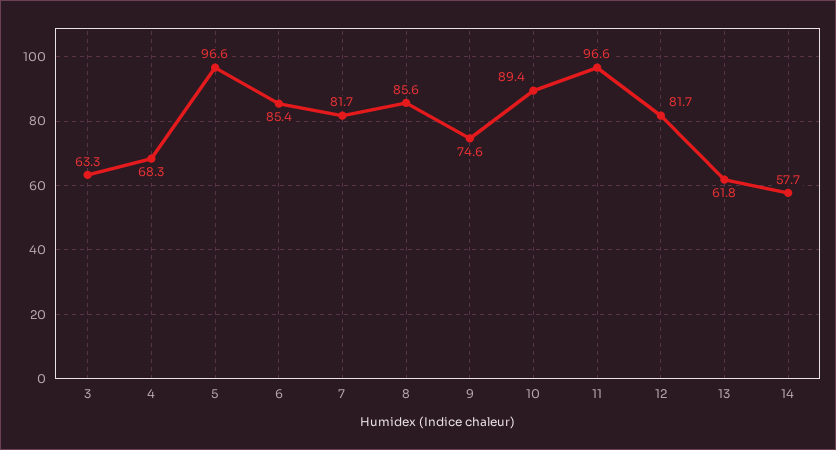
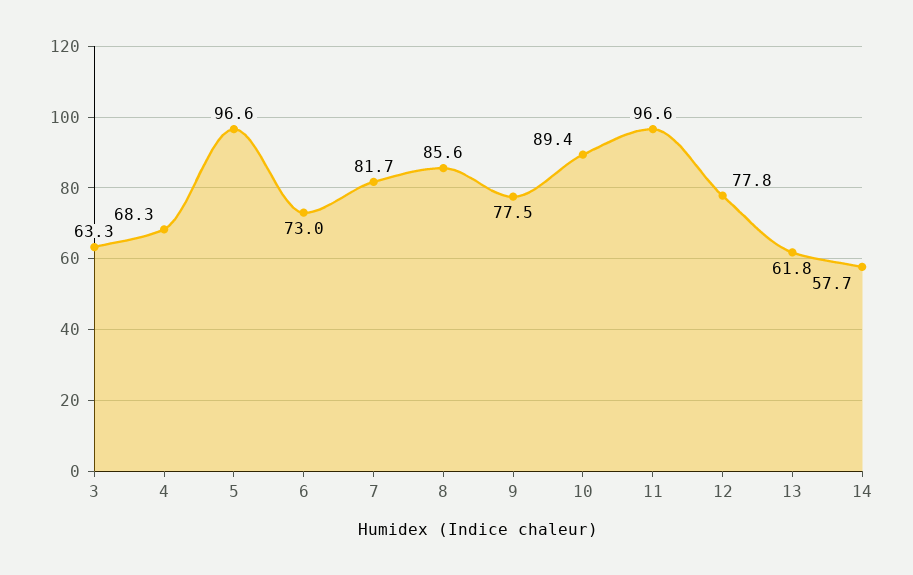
  {
    "3": 63.3,
    "4": 68.3,
    "5": 96.6,
-   "6": 85.4,
+   "6": 73,
    "7": 81.7,
    "8": 85.6,
-   "9": 74.6,
+   "9": 77.5,
    "10": 89.4,
    "11": 96.6,
-   "12": 81.7,
+   "12": 77.8,
    "13": 61.8,
    "14": 57.7
  }

